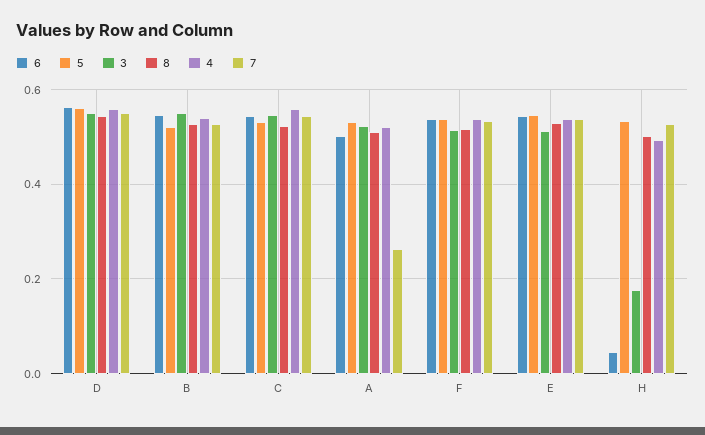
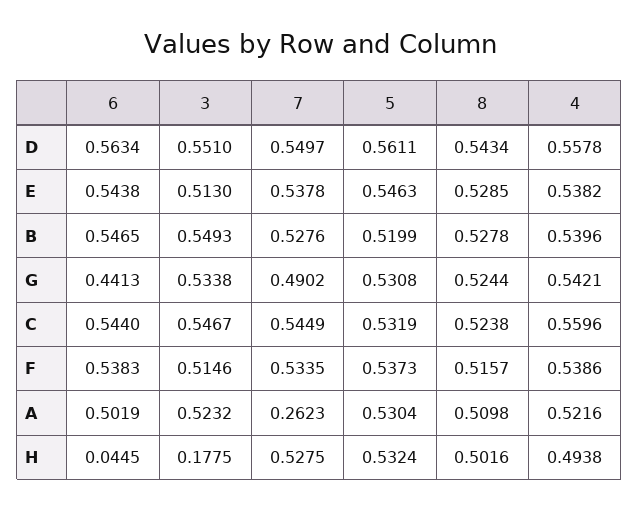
  {
    "6": {
      "D": 0.5634,
      "B": 0.5465,
      "C": 0.544,
      "A": 0.5019,
      "F": 0.5383,
      "E": 0.5438,
-     "H": 0.0445
+     "H": 0.0445,
+     "G": 0.4413
    },
    "5": {
      "D": 0.5611,
      "B": 0.5199,
      "C": 0.5319,
      "A": 0.5304,
      "F": 0.5373,
      "E": 0.5463,
-     "H": 0.5324
+     "H": 0.5324,
+     "G": 0.5308
    },
    "3": {
      "D": 0.551,
      "B": 0.5493,
      "C": 0.5467,
      "A": 0.5232,
      "F": 0.5146,
      "E": 0.513,
-     "H": 0.1775
+     "H": 0.1775,
+     "G": 0.5338
    },
    "8": {
      "D": 0.5434,
      "B": 0.5278,
      "C": 0.5238,
      "A": 0.5098,
      "F": 0.5157,
      "E": 0.5285,
-     "H": 0.5016
+     "H": 0.5016,
+     "G": 0.5244
    },
    "4": {
      "D": 0.5578,
      "B": 0.5396,
      "C": 0.5596,
      "A": 0.5216,
      "F": 0.5386,
      "E": 0.5382,
-     "H": 0.4938
+     "H": 0.4938,
+     "G": 0.5421
    },
    "7": {
      "D": 0.5497,
      "B": 0.5276,
      "C": 0.5449,
      "A": 0.2623,
      "F": 0.5335,
      "E": 0.5378,
-     "H": 0.5275
+     "H": 0.5275,
+     "G": 0.4902
    }
  }

